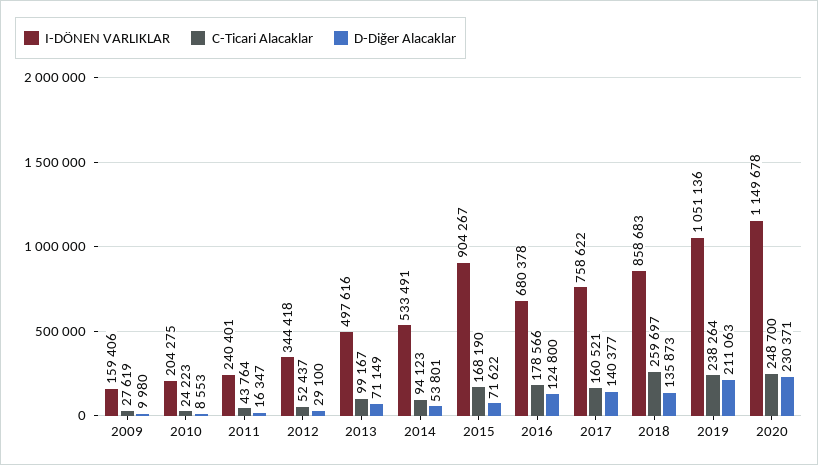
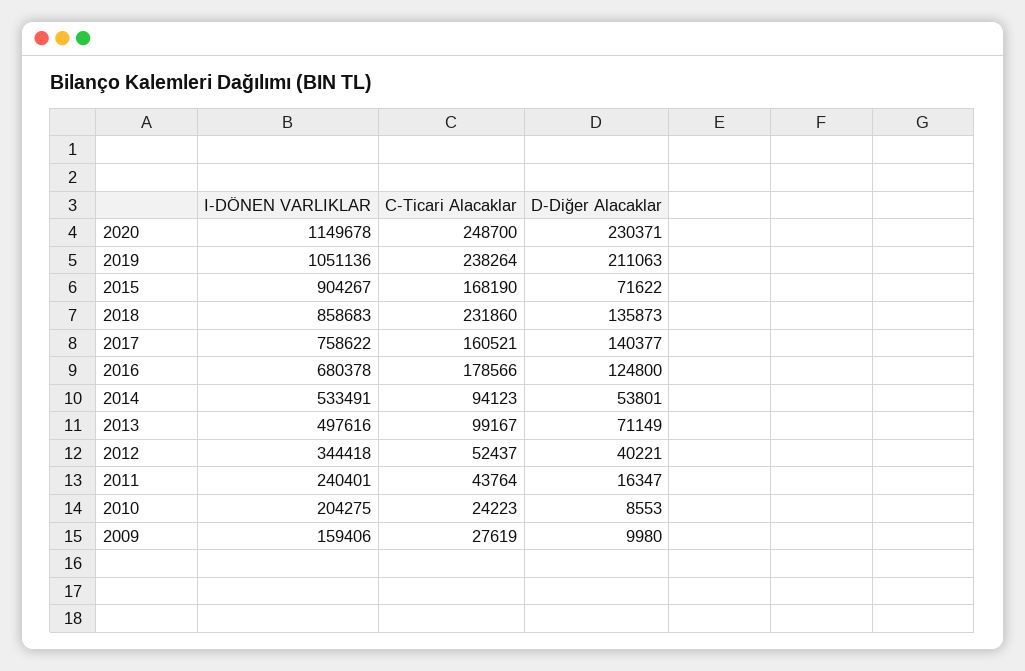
  {
    "I-DÖNEN VARLIKLAR": {
      "2009": 159406,
      "2010": 204275,
      "2011": 240401,
      "2012": 344418,
      "2013": 497616,
      "2014": 533491,
      "2015": 904267,
      "2016": 680378,
      "2017": 758622,
      "2018": 858683,
      "2019": 1051136,
      "2020": 1149678
    },
    "C-Ticari Alacaklar": {
      "2009": 27619,
      "2010": 24223,
      "2011": 43764,
      "2012": 52437,
      "2013": 99167,
      "2014": 94123,
      "2015": 168190,
      "2016": 178566,
      "2017": 160521,
-     "2018": 259697,
+     "2018": 231860,
      "2019": 238264,
      "2020": 248700
    },
    "D-Diğer Alacaklar": {
      "2009": 9980,
      "2010": 8553,
      "2011": 16347,
-     "2012": 29100,
+     "2012": 40221,
      "2013": 71149,
      "2014": 53801,
      "2015": 71622,
      "2016": 124800,
      "2017": 140377,
      "2018": 135873,
      "2019": 211063,
      "2020": 230371
    }
  }

